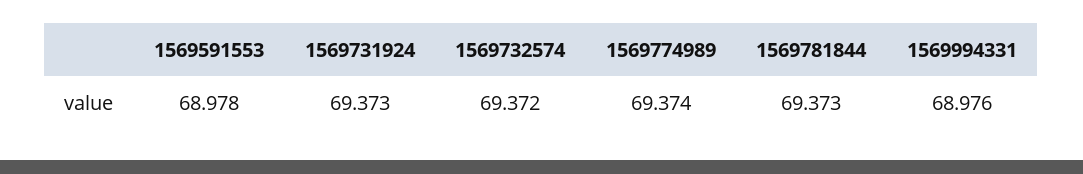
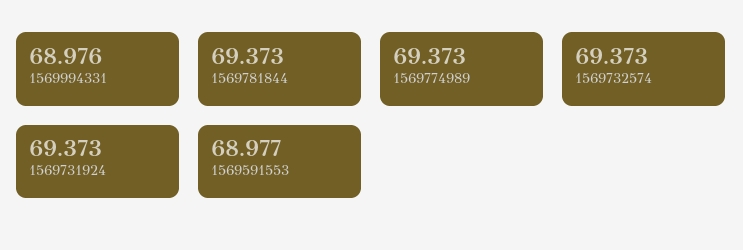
  {
-   "1569591553": 68.978,
+   "1569591553": 68.977,
    "1569731924": 69.373,
-   "1569732574": 69.372,
+   "1569732574": 69.373,
-   "1569774989": 69.374,
+   "1569774989": 69.373,
    "1569781844": 69.373,
    "1569994331": 68.976
  }

